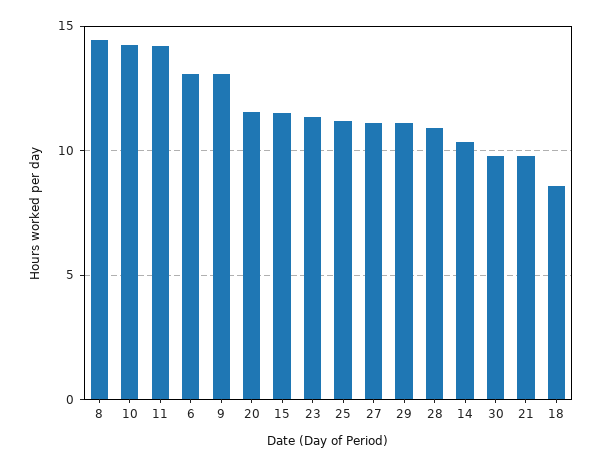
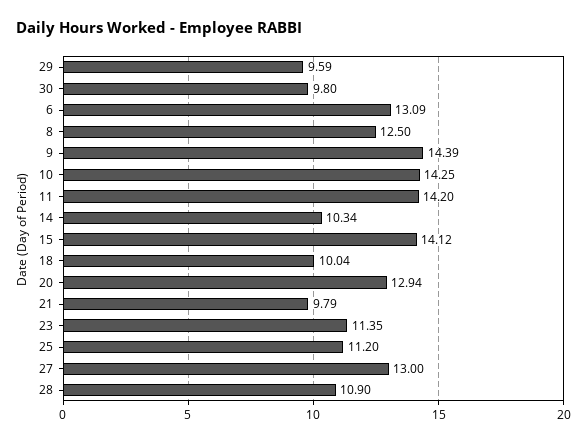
  {
-   "8": 14.5,
+   "8": 12.5,
    "10": 14.25,
    "11": 14.2,
    "6": 13.09,
-   "9": 13,
+   "9": 14.39,
-   "20": 11.5,
+   "20": 12.94,
-   "15": 11.5,
+   "15": 14.12,
    "23": 11.35,
    "25": 11.2,
-   "27": 11,
+   "27": 13,
-   "29": 11,
+   "29": 9.59,
    "28": 10.9,
    "14": 10.34,
    "30": 9.8,
    "21": 9.79,
-   "18": 8.5
+   "18": 10.04
  }

